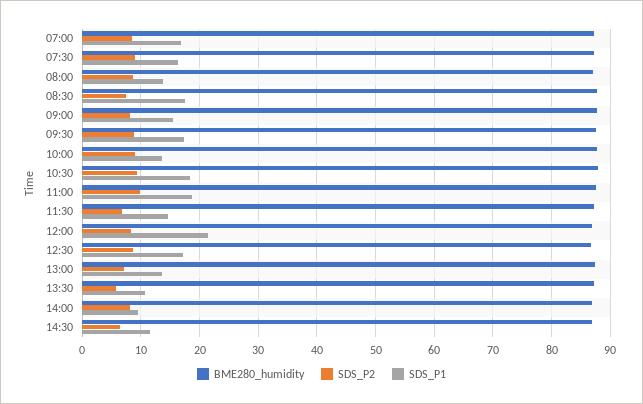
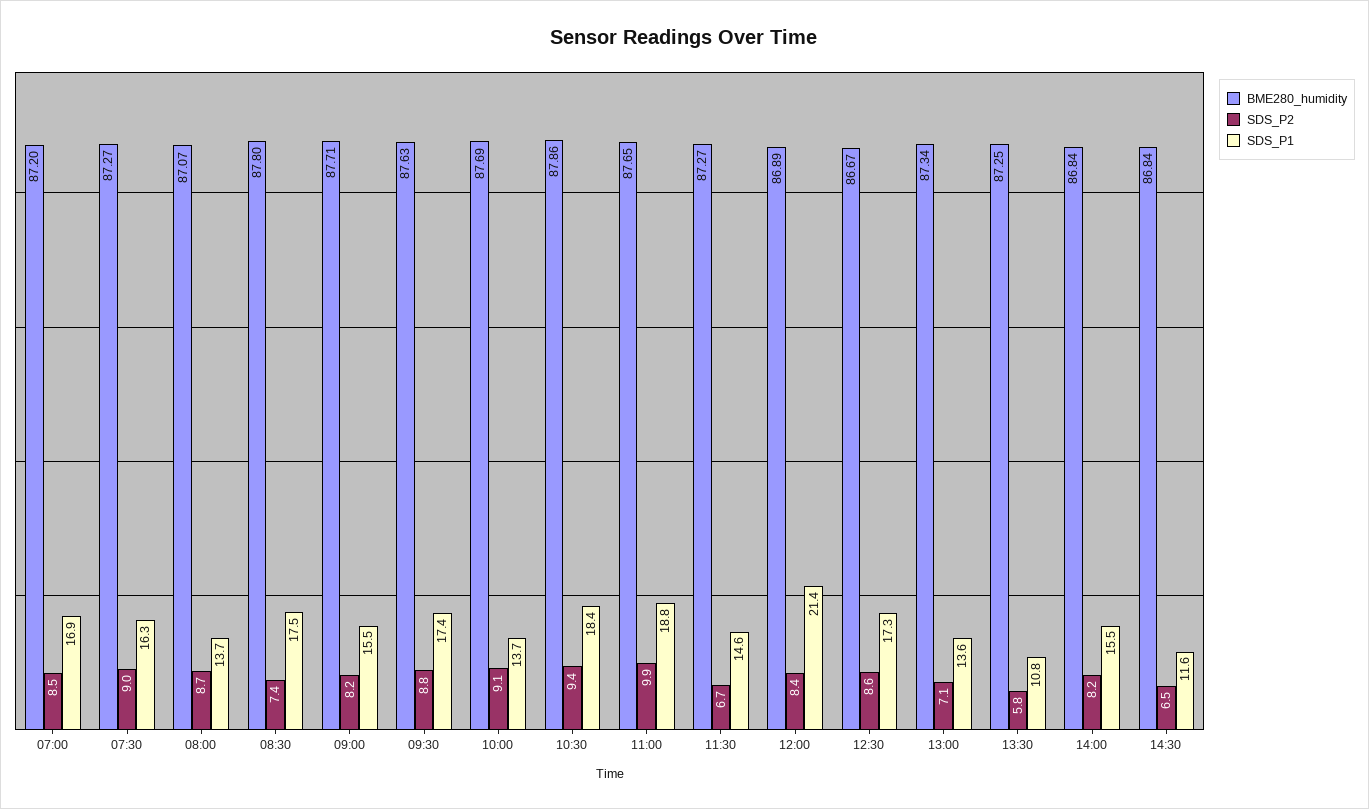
  {
    "BME280_humidity": {
      "07:00": 87.2,
      "07:30": 87.27,
      "08:00": 87.07,
      "08:30": 87.8,
      "09:00": 87.71,
      "09:30": 87.63,
      "10:00": 87.69,
      "10:30": 87.86,
      "11:00": 87.65,
      "11:30": 87.27,
      "12:00": 86.89,
      "12:30": 86.67,
      "13:00": 87.34,
      "13:30": 87.25,
      "14:00": 86.84,
      "14:30": 86.84
    },
    "SDS_P2": {
      "07:00": 8.5,
      "07:30": 9,
      "08:00": 8.7,
      "08:30": 7.4,
      "09:00": 8.2,
      "09:30": 8.8,
      "10:00": 9.1,
      "10:30": 9.4,
      "11:00": 9.9,
      "11:30": 6.7,
      "12:00": 8.4,
      "12:30": 8.6,
      "13:00": 7.1,
      "13:30": 5.8,
      "14:00": 8.2,
      "14:30": 6.5
    },
    "SDS_P1": {
      "07:00": 16.9,
      "07:30": 16.3,
      "08:00": 13.7,
      "08:30": 17.5,
      "09:00": 15.5,
      "09:30": 17.4,
      "10:00": 13.7,
      "10:30": 18.4,
      "11:00": 18.8,
      "11:30": 14.6,
      "12:00": 21.4,
      "12:30": 17.3,
      "13:00": 13.6,
      "13:30": 10.8,
-     "14:00": 10,
+     "14:00": 15.5,
      "14:30": 11.6
    }
  }

